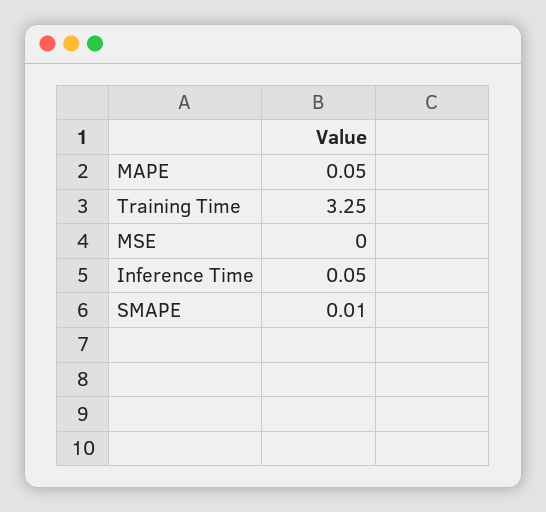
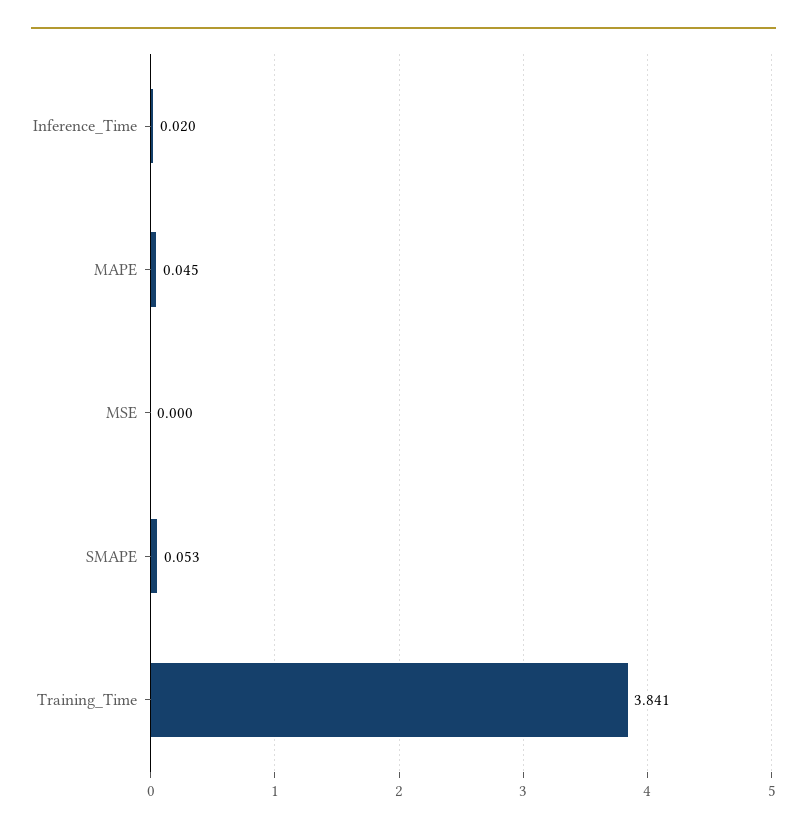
  {
    "MAPE": 0.045,
-   "Training Time": 3.25,
+   "Training Time": 3.841,
    "MSE": 0,
-   "Inference Time": 0.05,
+   "Inference Time": 0.02,
-   "SMAPE": 0.01
+   "SMAPE": 0.053
  }

